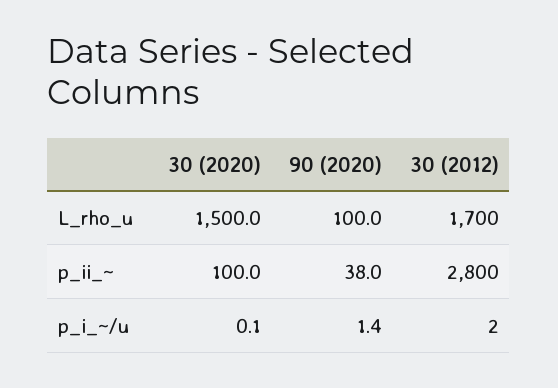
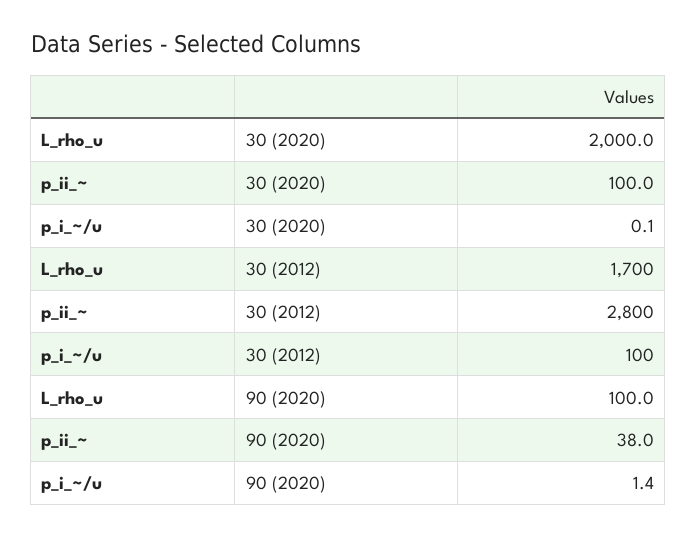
  {
    "30 (2020)": {
-     "L_rho_u": 1500,
+     "L_rho_u": 2000,
      "p_ii_~": 100,
      "p_i_~/u": 0.1
    },
    "90 (2020)": {
      "L_rho_u": 100,
      "p_ii_~": 38,
      "p_i_~/u": 1.4
    },
    "30 (2012)": {
      "L_rho_u": 1700,
      "p_ii_~": 2800,
-     "p_i_~/u": 2
+     "p_i_~/u": 100
    }
  }

